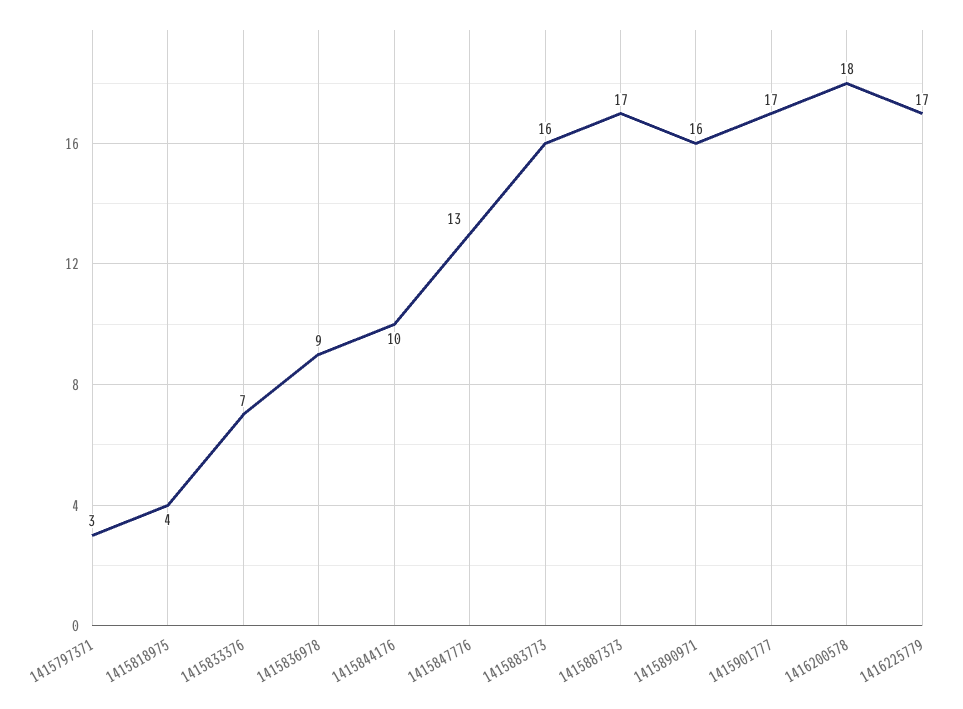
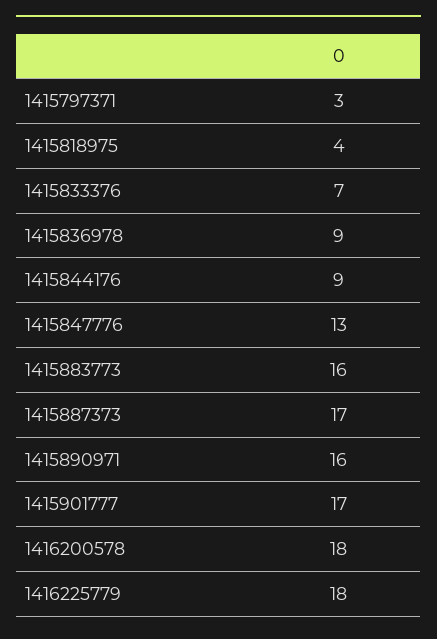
  {
    "1415797371": 3,
    "1415818975": 4,
    "1415833376": 7,
    "1415836978": 9,
-   "1415844176": 10,
+   "1415844176": 9,
    "1415847776": 13,
    "1415883773": 16,
    "1415887373": 17,
    "1415890971": 16,
    "1415901777": 17,
    "1416200578": 18,
-   "1416225779": 17
+   "1416225779": 18
  }

